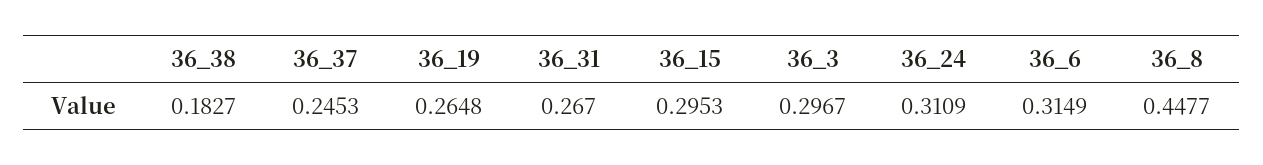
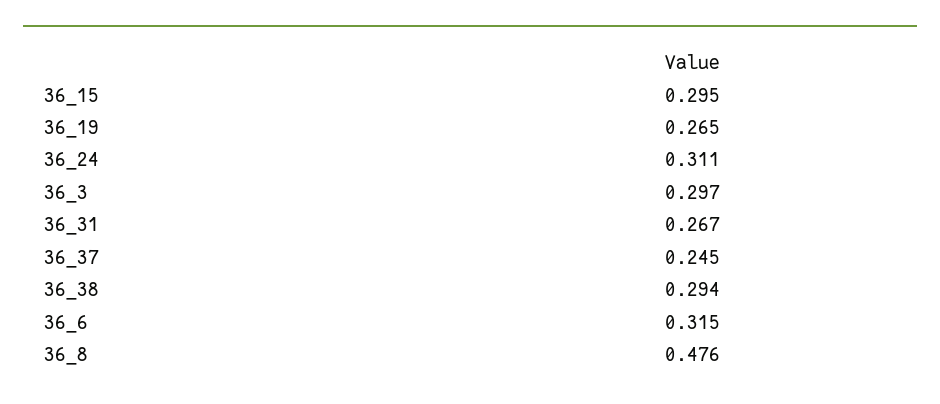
  {
-   "36_38": 0.1827,
+   "36_38": 0.294,
    "36_37": 0.2453,
    "36_19": 0.2648,
    "36_31": 0.267,
    "36_15": 0.2953,
    "36_3": 0.2967,
    "36_24": 0.3109,
    "36_6": 0.3149,
-   "36_8": 0.4477
+   "36_8": 0.476
  }

